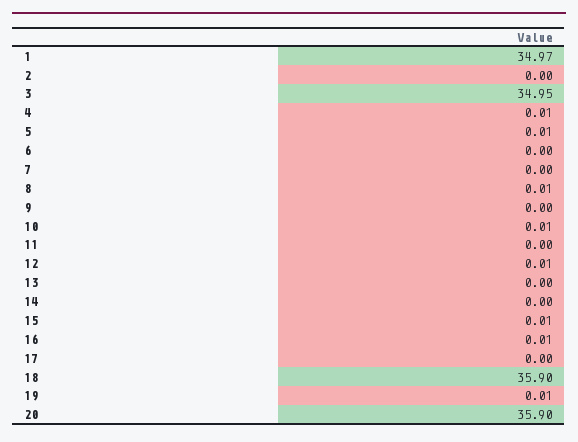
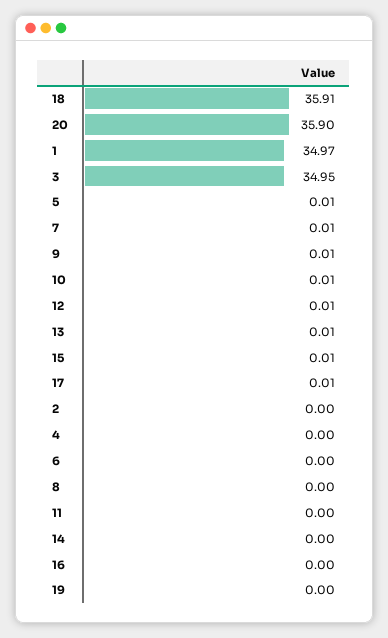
  {
    "1": 34.97,
    "2": 0,
    "3": 34.95,
-   "4": 0.01,
+   "4": 0,
    "5": 0.01,
    "6": 0,
-   "7": 0,
+   "7": 0.01,
-   "8": 0.01,
+   "8": 0,
-   "9": 0,
+   "9": 0.01,
    "10": 0.01,
    "11": 0,
    "12": 0.01,
-   "13": 0,
+   "13": 0.01,
    "14": 0,
    "15": 0.01,
-   "16": 0.01,
+   "16": 0,
-   "17": 0,
+   "17": 0.01,
-   "18": 35.9,
+   "18": 35.91,
-   "19": 0.01,
+   "19": 0,
    "20": 35.9
  }

